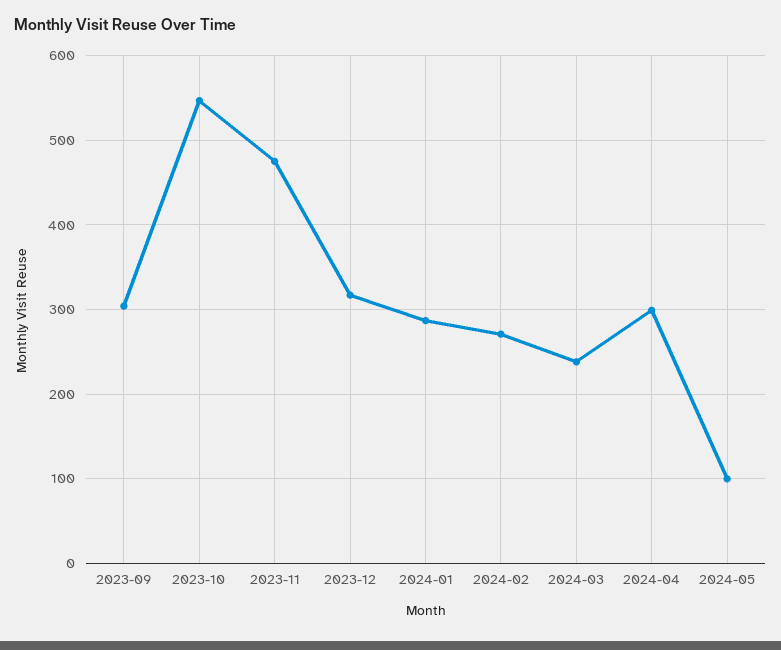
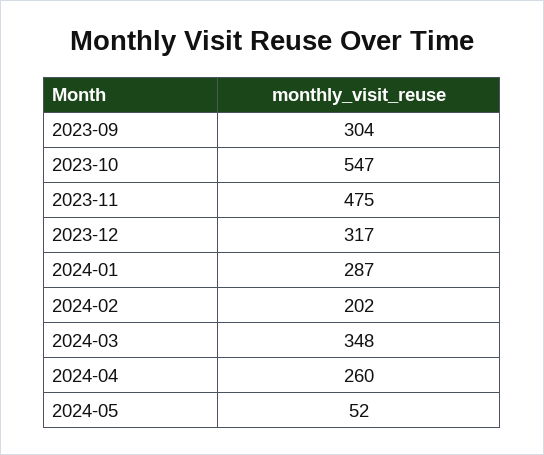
  {
    "2023-09": 304,
    "2023-10": 547,
    "2023-11": 475,
    "2023-12": 317,
    "2024-01": 287,
-   "2024-02": 270,
+   "2024-02": 202,
-   "2024-03": 240,
+   "2024-03": 348,
-   "2024-04": 300,
+   "2024-04": 260,
-   "2024-05": 100
+   "2024-05": 52
  }

